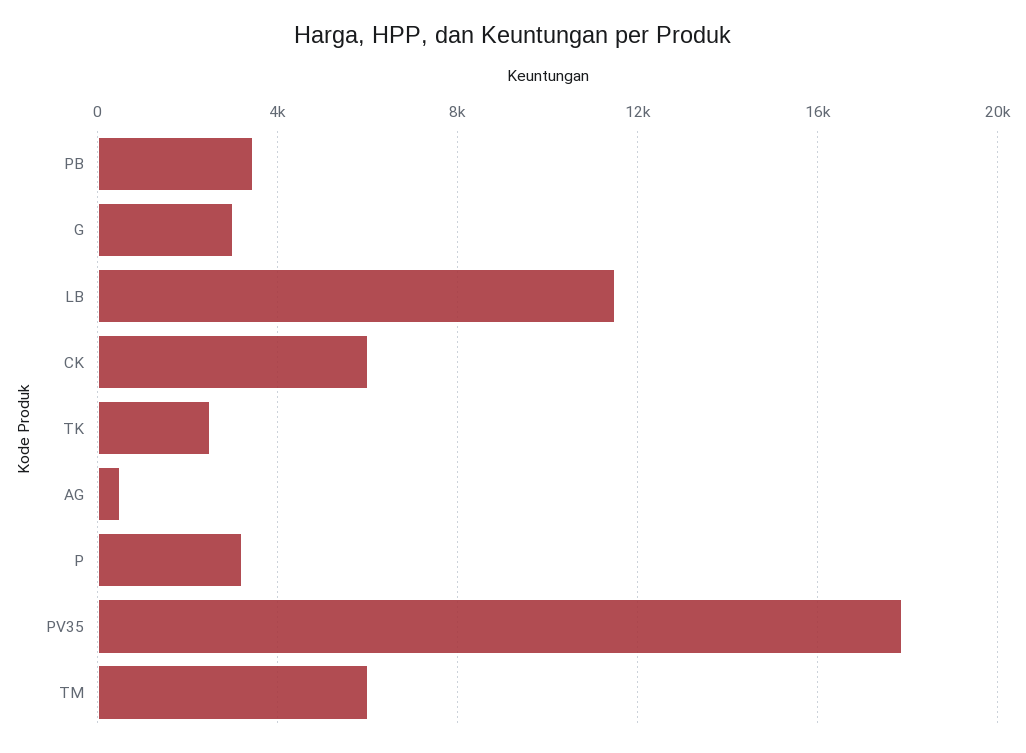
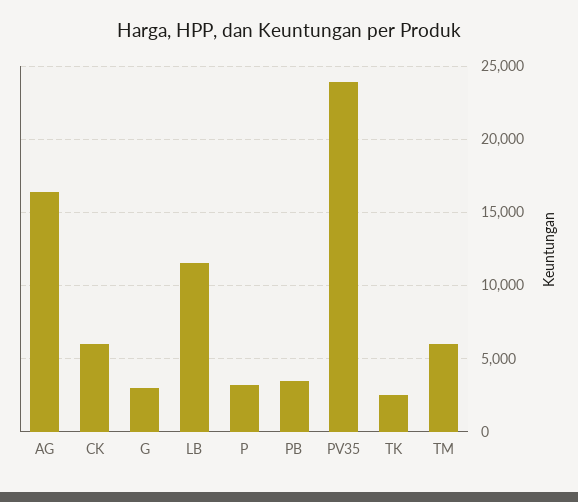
  {
    "PB": 3500,
    "G": 3000,
    "LB": 11500,
    "CK": 6000,
    "TK": 2500,
-   "AG": 500,
+   "AG": 16500,
    "P": 3000,
-   "PV35": 18000,
+   "PV35": 24000,
    "TM": 6000
  }

